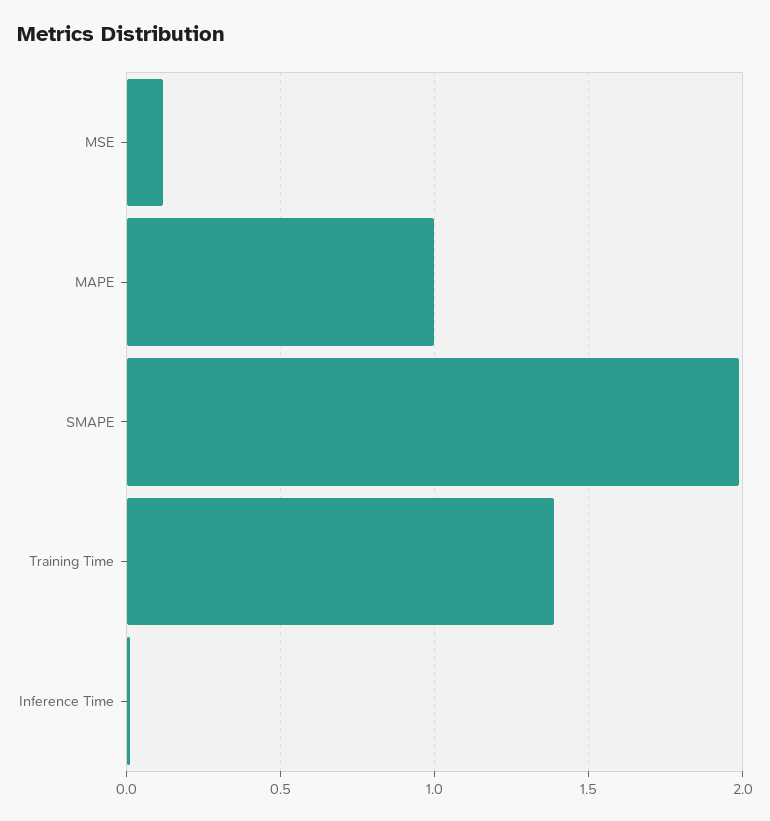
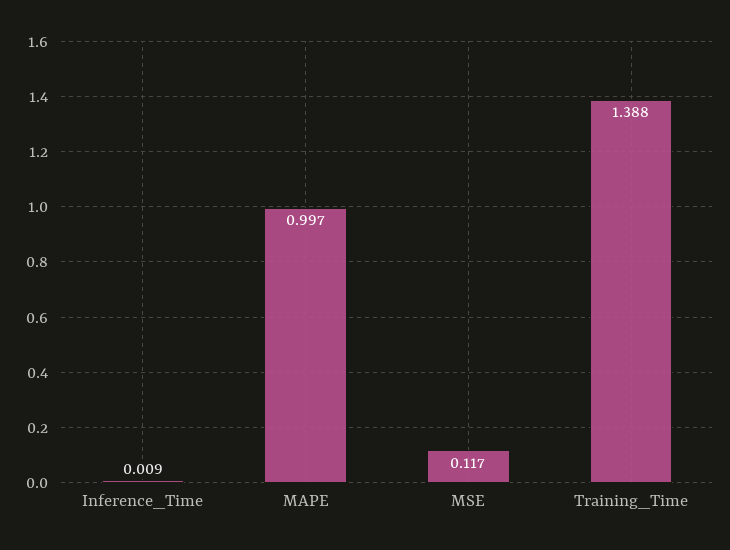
  {
    "MSE": 0.117,
    "MAPE": 0.997,
-   "SMAPE": 2,
    "Training Time": 1.388,
    "Inference Time": 0.009
  }

